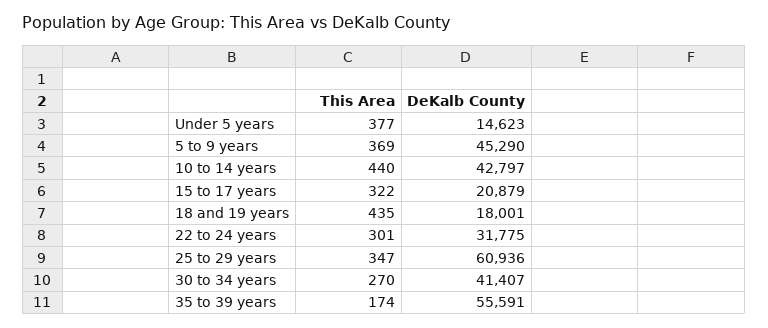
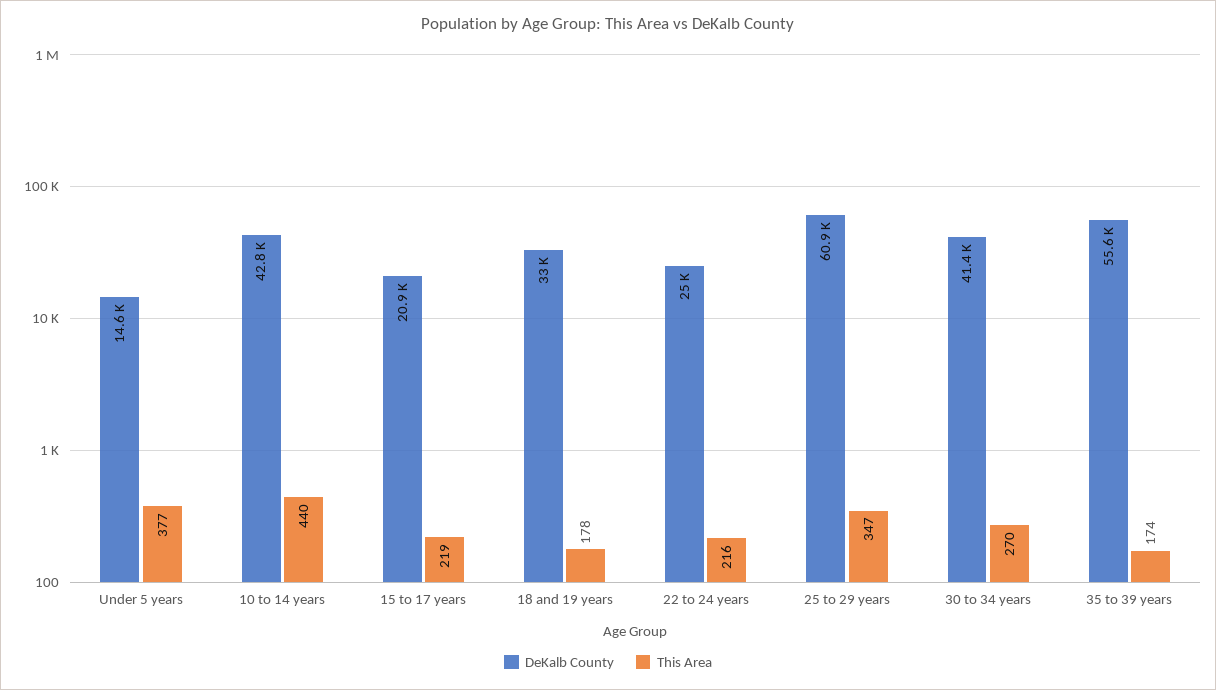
  {
    "This Area": {
      "Under 5 years": 377,
-     "5 to 9 years": 369,
      "10 to 14 years": 440,
-     "15 to 17 years": 322,
+     "15 to 17 years": 219,
-     "18 and 19 years": 435,
+     "18 and 19 years": 178,
-     "22 to 24 years": 301,
+     "22 to 24 years": 216,
      "25 to 29 years": 347,
      "30 to 34 years": 270,
      "35 to 39 years": 174
    },
    "DeKalb County": {
      "Under 5 years": 14623,
-     "5 to 9 years": 45290,
      "10 to 14 years": 42797,
      "15 to 17 years": 20879,
-     "18 and 19 years": 18001,
+     "18 and 19 years": 33000,
-     "22 to 24 years": 31775,
+     "22 to 24 years": 25000,
      "25 to 29 years": 60936,
      "30 to 34 years": 41407,
      "35 to 39 years": 55591
    }
  }

